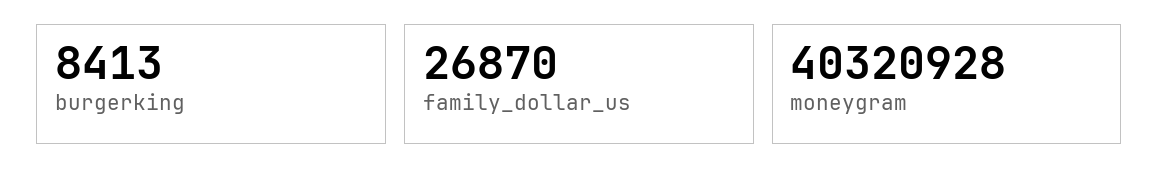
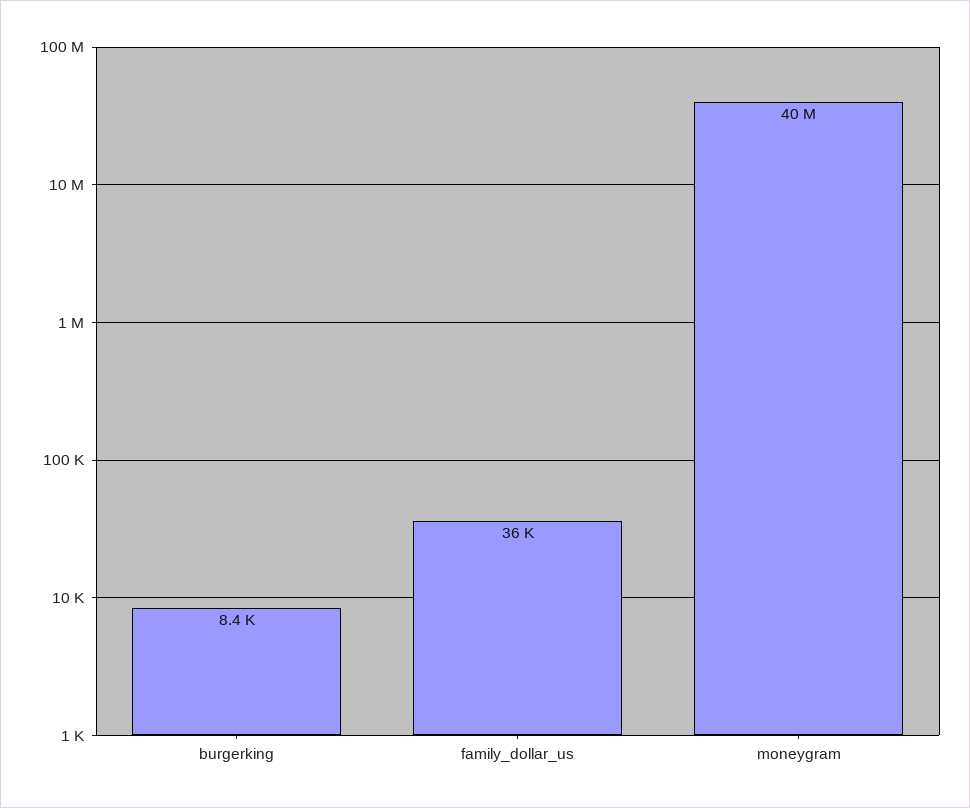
  {
    "burgerking": 8413,
-   "family_dollar_us": 26870,
+   "family_dollar_us": 36000,
    "moneygram": 40320928
  }

